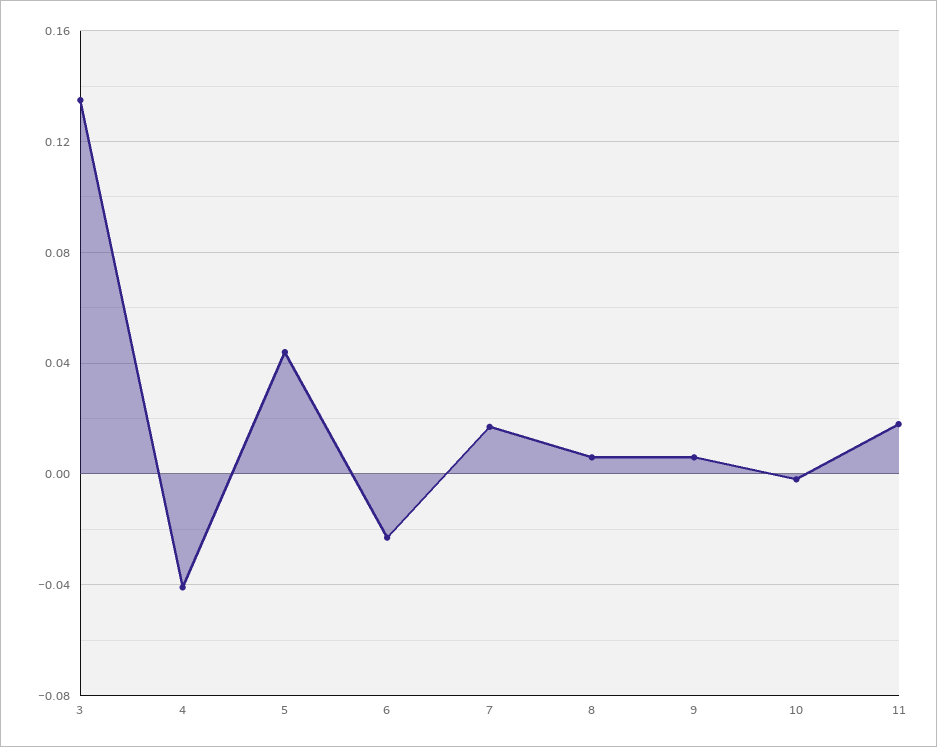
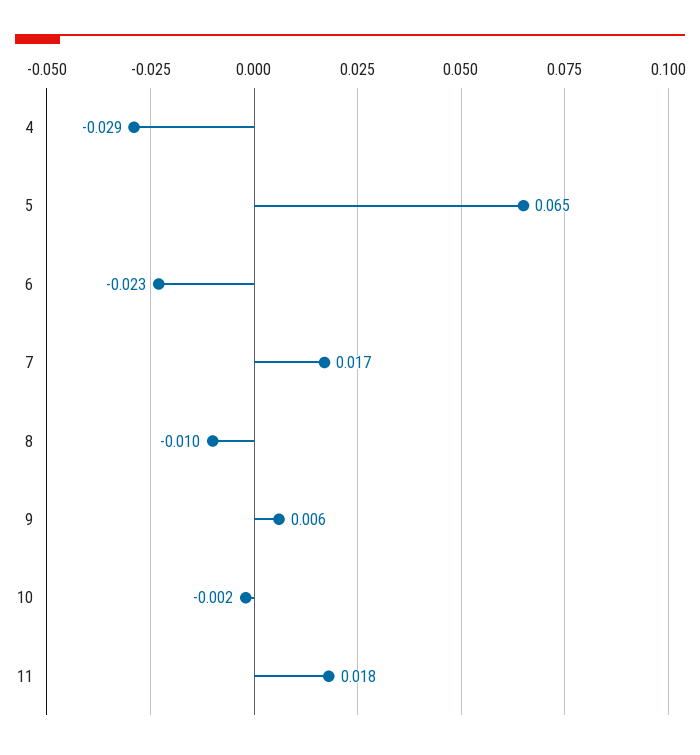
  {
-   "3": 0.135,
-   "4": -0.04,
+   "4": -0.029,
-   "5": 0.045,
+   "5": 0.065,
    "6": -0.023,
    "7": 0.017,
-   "8": 0.005,
+   "8": -0.01,
    "9": 0.006,
    "10": -0.002,
    "11": 0.018
  }

